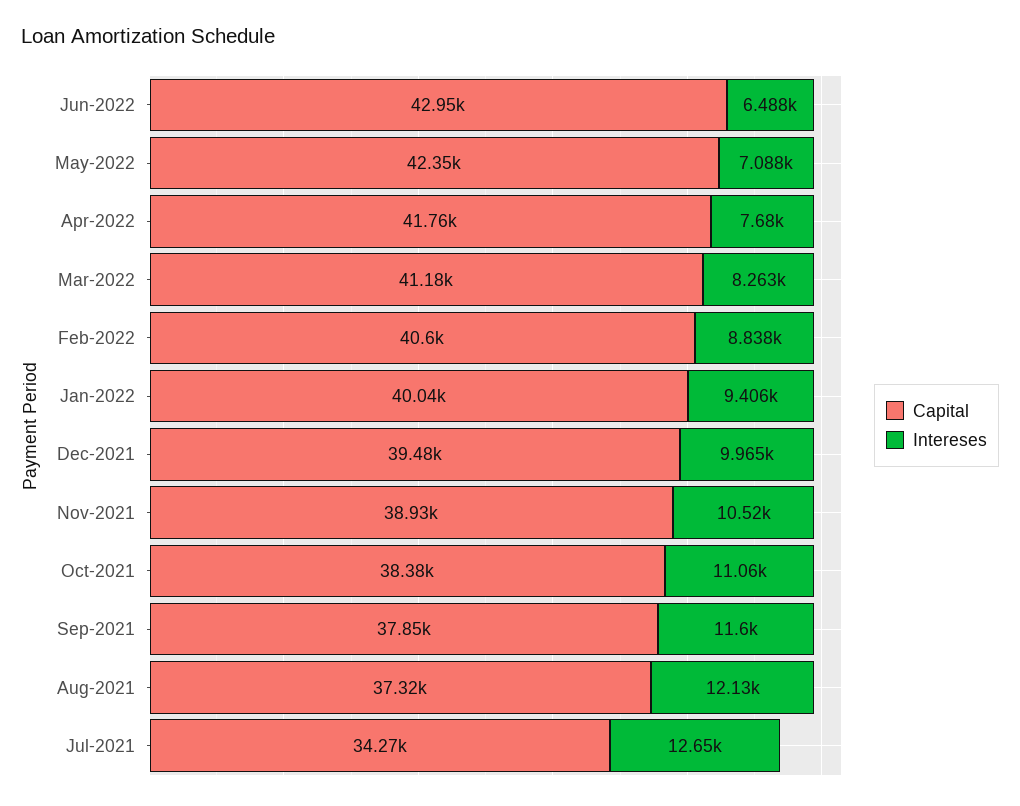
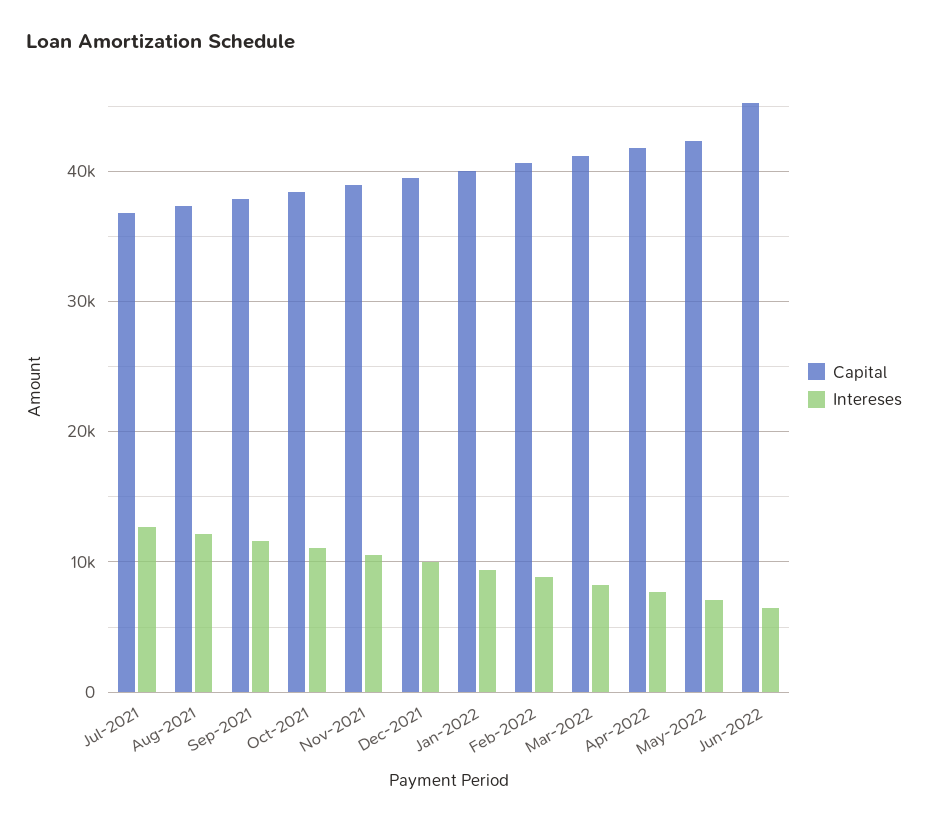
  {
    "Capital": {
-     "Jun-2022": 42950,
+     "Jun-2022": 45000,
      "May-2022": 42350,
      "Apr-2022": 41760,
      "Mar-2022": 41180,
      "Feb-2022": 40600,
      "Jan-2022": 40040,
      "Dec-2021": 39480,
      "Nov-2021": 38930,
      "Oct-2021": 38380,
      "Sep-2021": 37850,
      "Aug-2021": 37320,
-     "Jul-2021": 34270
+     "Jul-2021": 37000
    },
    "Intereses": {
      "Jun-2022": 6488,
      "May-2022": 7088,
      "Apr-2022": 7680,
      "Mar-2022": 8263,
      "Feb-2022": 8838,
      "Jan-2022": 9406,
      "Dec-2021": 9965,
      "Nov-2021": 10520,
      "Oct-2021": 11060,
      "Sep-2021": 11600,
      "Aug-2021": 12130,
      "Jul-2021": 12650
    }
  }

